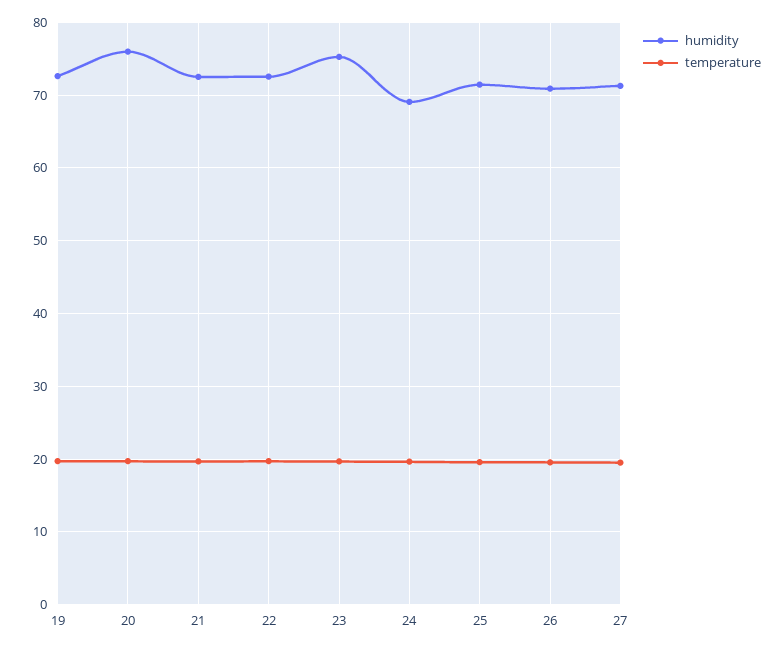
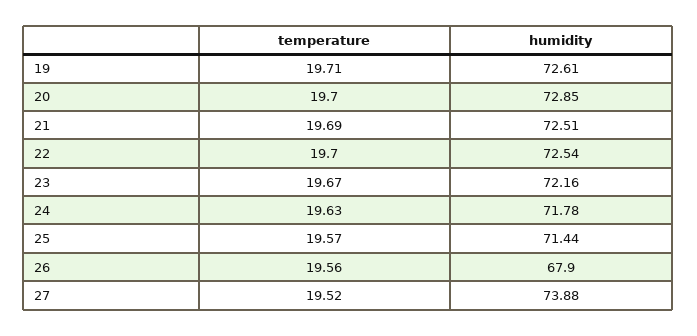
  {
    "humidity": {
      "19": 72.61,
-     "20": 76,
+     "20": 72.85,
      "21": 72.51,
      "22": 72.54,
-     "23": 75,
+     "23": 72.16,
-     "24": 69,
+     "24": 71.78,
      "25": 71.44,
-     "26": 71,
+     "26": 67.9,
-     "27": 71
+     "27": 73.88
    },
    "temperature": {
      "19": 19.71,
      "20": 19.7,
      "21": 19.69,
      "22": 19.7,
      "23": 19.67,
      "24": 19.63,
      "25": 19.57,
      "26": 19.56,
      "27": 19.52
    }
  }

